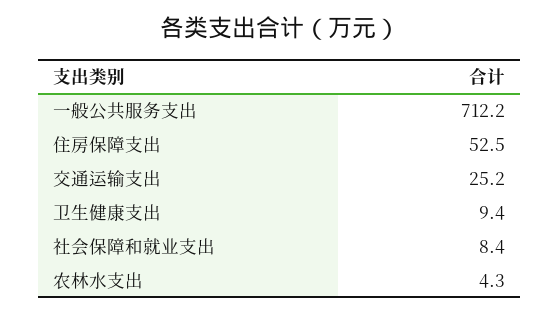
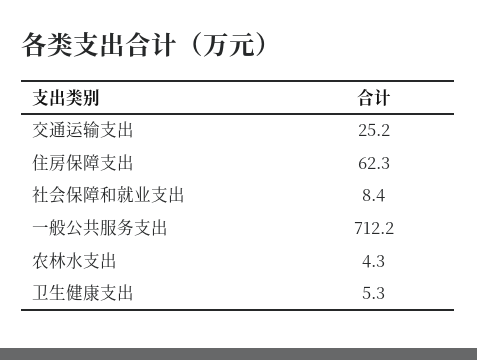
  {
    "一般公共服务支出": 712.2,
-   "住房保障支出": 52.5,
+   "住房保障支出": 62.3,
    "交通运输支出": 25.2,
-   "卫生健康支出": 9.4,
+   "卫生健康支出": 5.3,
    "社会保障和就业支出": 8.4,
    "农林水支出": 4.3
  }

